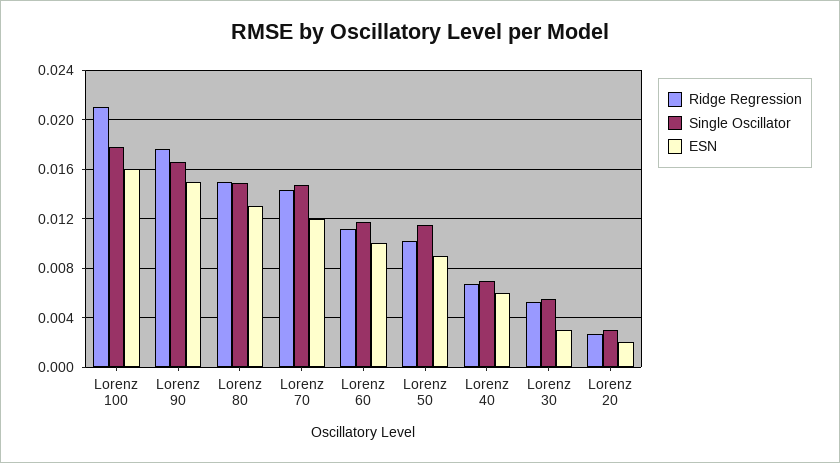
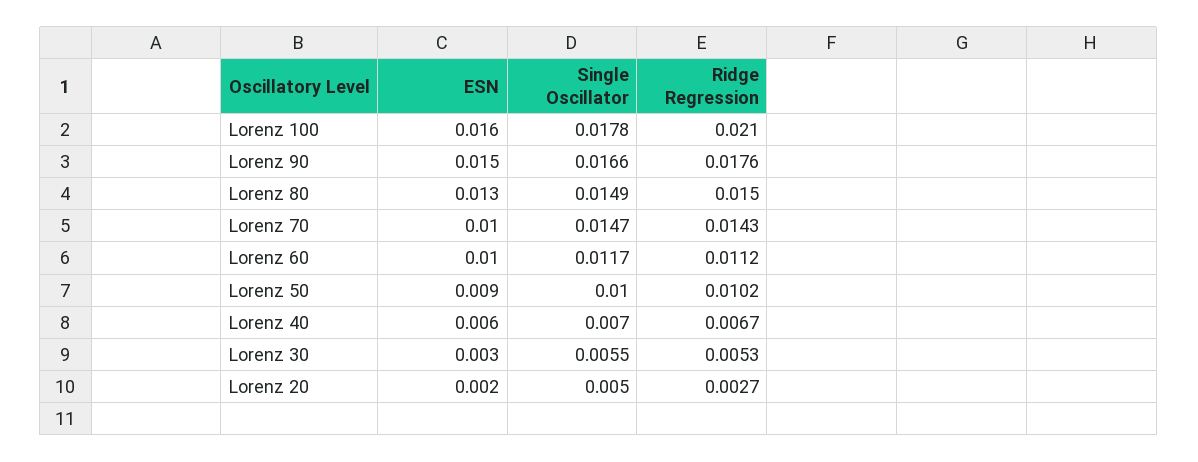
  {
    "Ridge Regression": {
      "Lorenz 100": 0.021,
      "Lorenz 90": 0.0176,
      "Lorenz 80": 0.015,
      "Lorenz 70": 0.0143,
      "Lorenz 60": 0.0112,
      "Lorenz 50": 0.0102,
      "Lorenz 40": 0.0067,
      "Lorenz 30": 0.0053,
      "Lorenz 20": 0.0027
    },
    "Single Oscillator": {
      "Lorenz 100": 0.0178,
      "Lorenz 90": 0.0166,
      "Lorenz 80": 0.0149,
      "Lorenz 70": 0.0147,
      "Lorenz 60": 0.0117,
-     "Lorenz 50": 0.0115,
+     "Lorenz 50": 0.01,
      "Lorenz 40": 0.007,
      "Lorenz 30": 0.0055,
-     "Lorenz 20": 0.003
+     "Lorenz 20": 0.005
    },
    "ESN": {
      "Lorenz 100": 0.016,
      "Lorenz 90": 0.015,
      "Lorenz 80": 0.013,
-     "Lorenz 70": 0.012,
+     "Lorenz 70": 0.01,
      "Lorenz 60": 0.01,
      "Lorenz 50": 0.009,
      "Lorenz 40": 0.006,
      "Lorenz 30": 0.003,
      "Lorenz 20": 0.002
    }
  }

